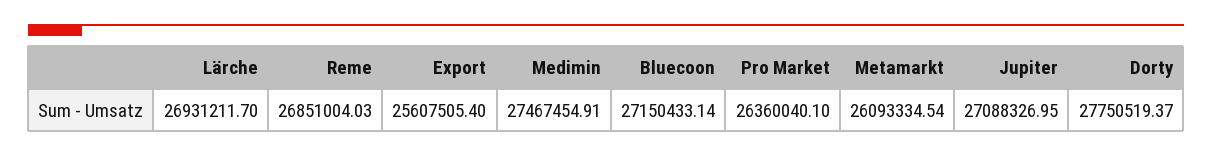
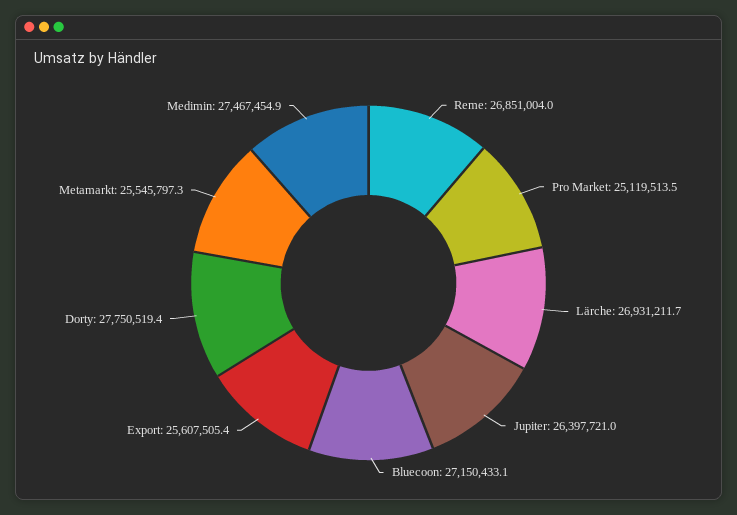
  {
    "Lärche": 26931211.7,
    "Reme": 26851004.03,
    "Export": 25607505.4,
    "Medimin": 27467454.91,
    "Bluecoon": 27150433.14,
-   "Pro Market": 26360040.1,
+   "Pro Market": 25119513.5,
-   "Metamarkt": 26093334.54,
+   "Metamarkt": 25545797.3,
-   "Jupiter": 27088326.95,
+   "Jupiter": 26397721,
    "Dorty": 27750519.37
  }

